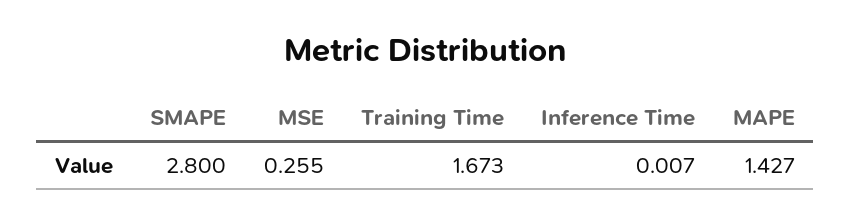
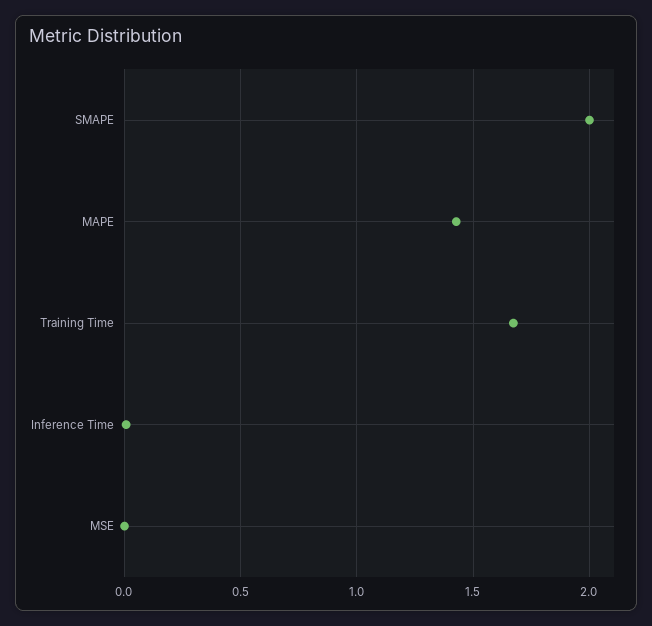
  {
-   "SMAPE": 2.8,
+   "SMAPE": 2,
-   "MSE": 0.255,
+   "MSE": 0,
    "Training Time": 1.673,
    "Inference Time": 0.007,
    "MAPE": 1.427
  }

